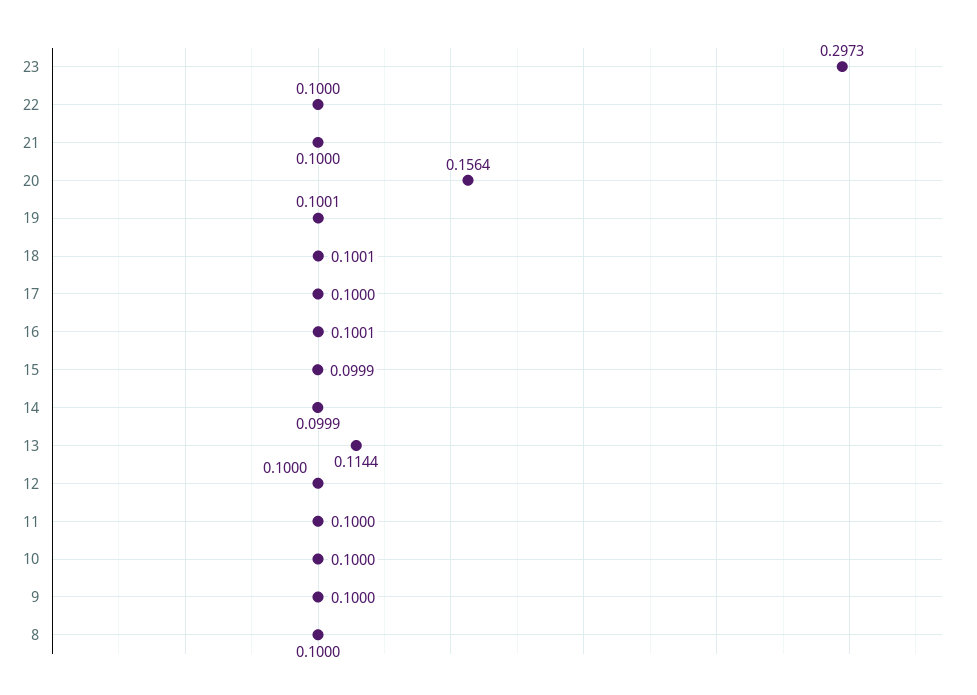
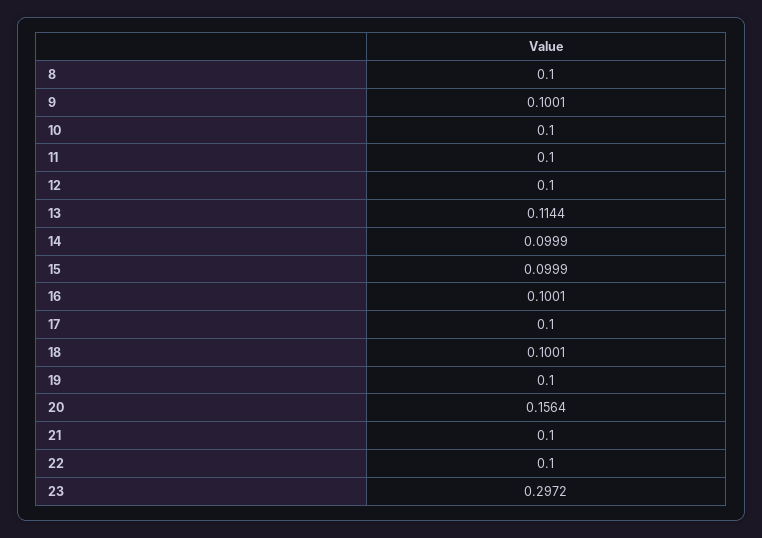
  {
-   "23": 0.2973,
+   "23": 0.2972,
    "22": 0.1,
    "21": 0.1,
    "20": 0.1564,
-   "19": 0.1001,
+   "19": 0.1,
    "18": 0.1001,
    "17": 0.1,
    "16": 0.1001,
    "15": 0.0999,
    "14": 0.0999,
    "13": 0.1144,
    "12": 0.1,
    "11": 0.1,
    "10": 0.1,
-   "9": 0.1,
+   "9": 0.1001,
    "8": 0.1
  }

